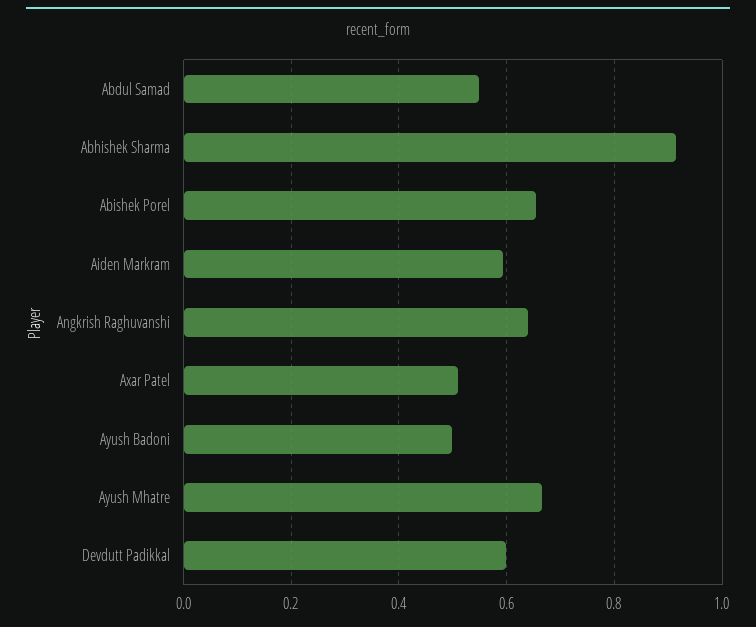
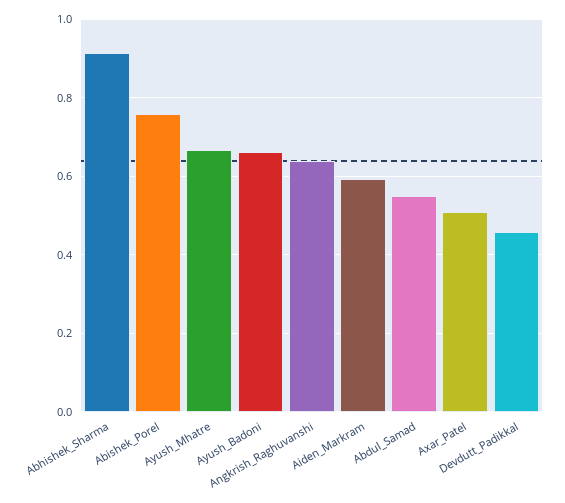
  {
    "Abdul Samad": 0.54,
    "Abhishek Sharma": 0.92,
-   "Abishek Porel": 0.66,
+   "Abishek Porel": 0.76,
    "Aiden Markram": 0.6,
    "Angkrish Raghuvanshi": 0.64,
    "Axar Patel": 0.5,
-   "Ayush Badoni": 0.5,
+   "Ayush Badoni": 0.66,
    "Ayush Mhatre": 0.66,
-   "Devdutt Padikkal": 0.6
+   "Devdutt Padikkal": 0.46
  }

